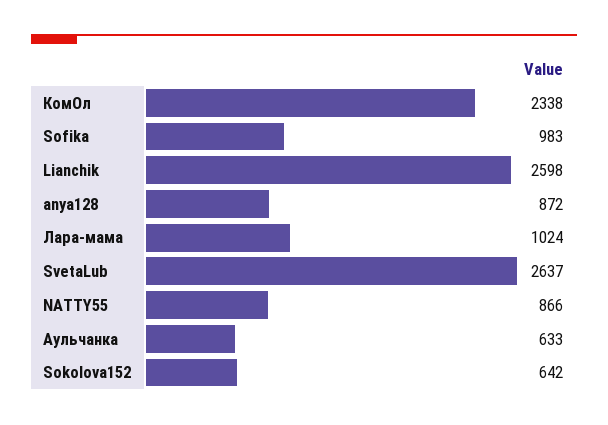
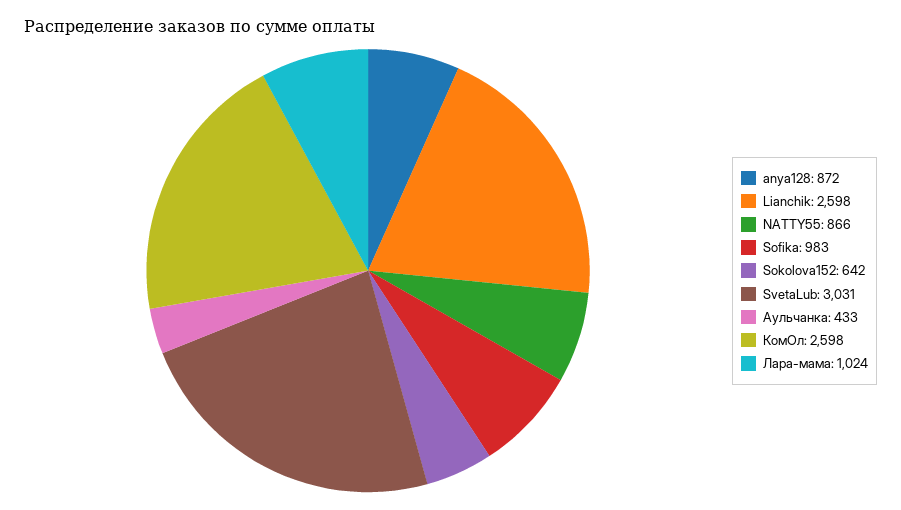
  {
-   "КомОл": 2338,
+   "КомОл": 2598,
    "Sofika": 983,
    "Lianchik": 2598,
    "anya128": 872,
    "Лара-мама": 1024,
-   "SvetaLub": 2637,
+   "SvetaLub": 3031,
    "NATTY55": 866,
-   "Аульчанка": 633,
+   "Аульчанка": 433,
    "Sokolova152": 642
  }

